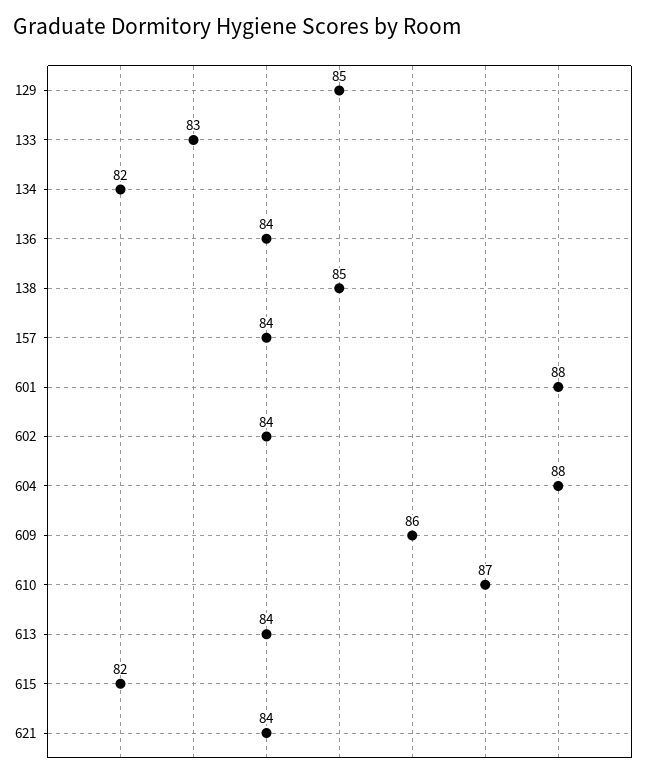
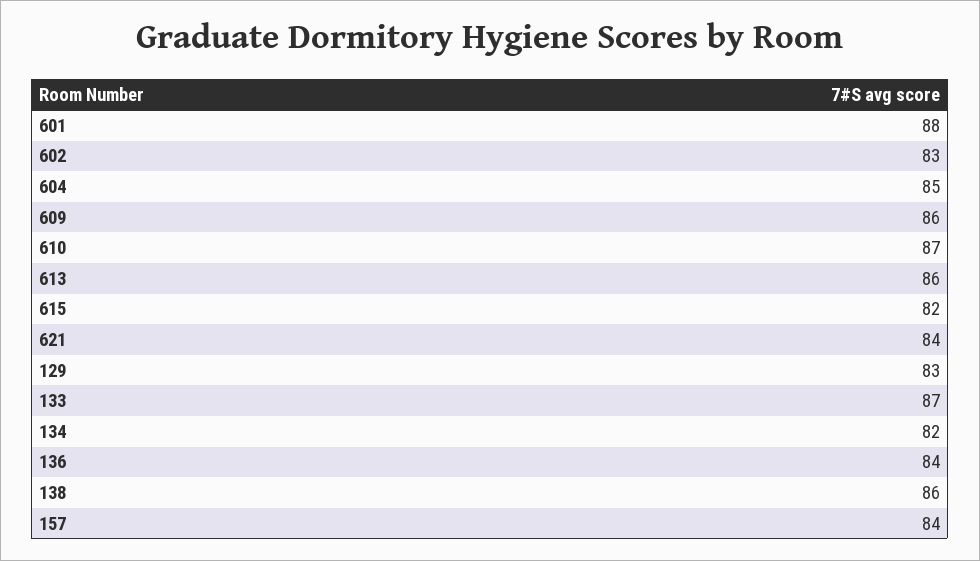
  {
-   "129": 85,
+   "129": 83,
-   "133": 83,
+   "133": 87,
    "134": 82,
    "136": 84,
-   "138": 85,
+   "138": 86,
    "157": 84,
    "601": 88,
-   "602": 84,
+   "602": 83,
-   "604": 88,
+   "604": 85,
    "609": 86,
    "610": 87,
-   "613": 84,
+   "613": 86,
    "615": 82,
    "621": 84
  }

